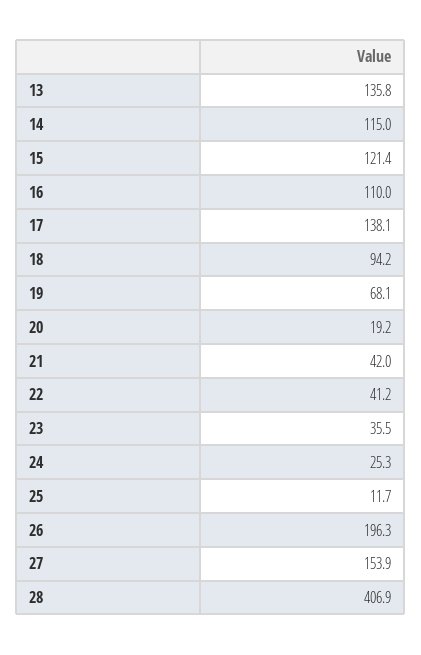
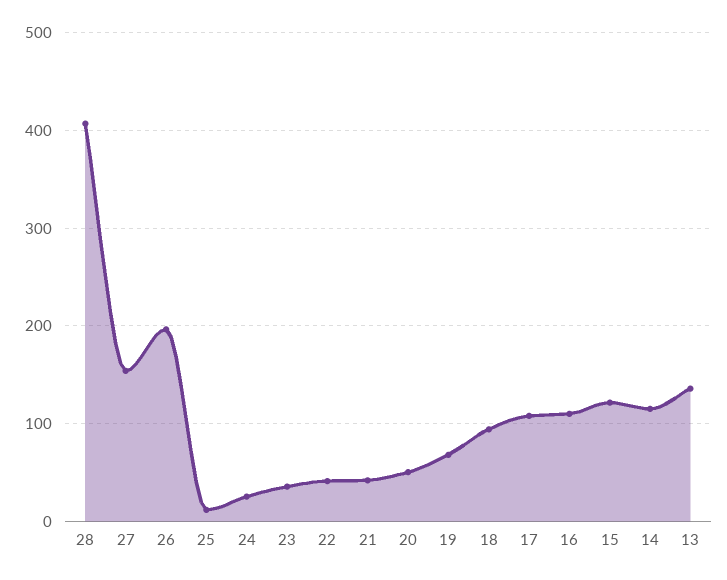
  {
    "13": 135.8,
    "14": 115,
    "15": 121.4,
    "16": 110,
-   "17": 138.1,
+   "17": 110,
    "18": 94.2,
    "19": 68.1,
-   "20": 19.2,
+   "20": 50,
    "21": 42,
    "22": 41.2,
    "23": 35.5,
    "24": 25.3,
    "25": 11.7,
    "26": 196.3,
    "27": 153.9,
    "28": 406.9
  }

